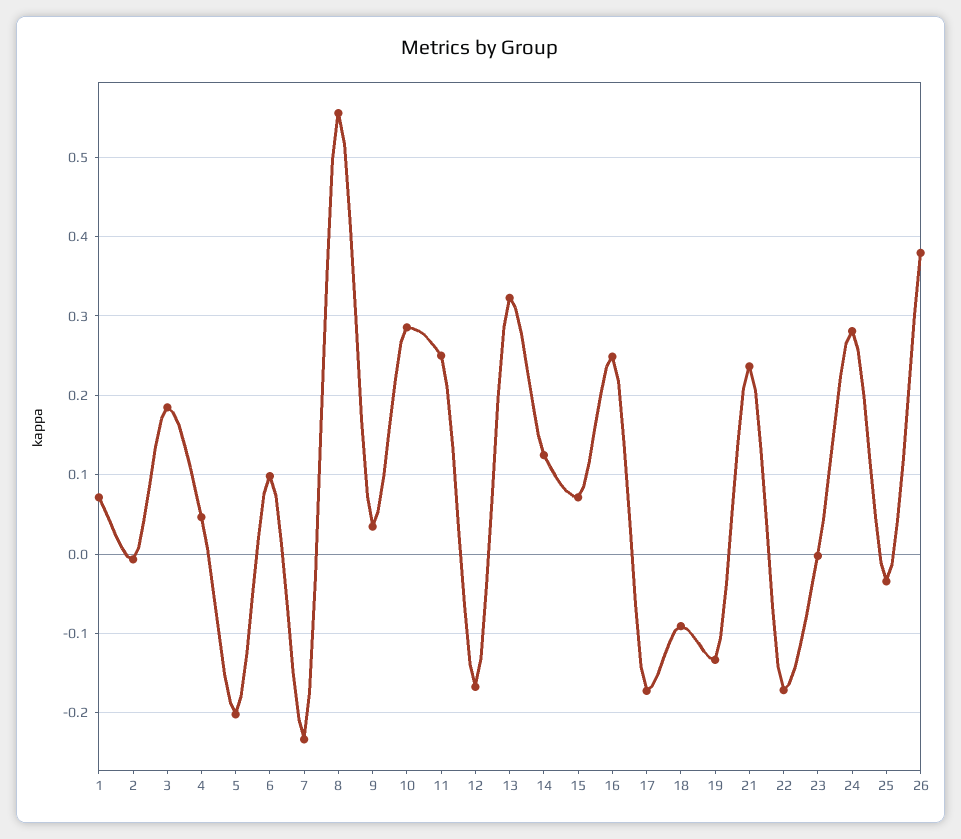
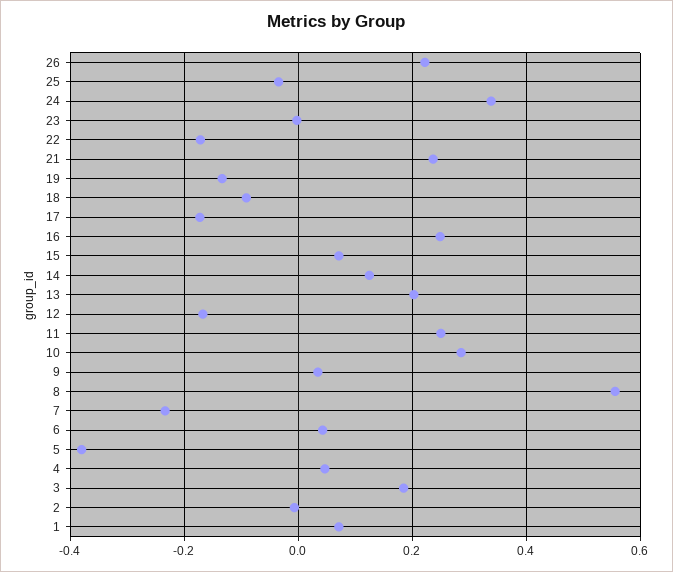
  {
    "1": 0.07,
    "2": -0.01,
    "3": 0.18,
    "4": 0.05,
-   "5": -0.2,
+   "5": -0.38,
-   "6": 0.1,
+   "6": 0.04,
    "7": -0.23,
    "8": 0.56,
    "9": 0.03,
    "10": 0.29,
    "11": 0.25,
    "12": -0.17,
-   "13": 0.32,
+   "13": 0.2,
    "14": 0.12,
    "15": 0.07,
    "16": 0.25,
    "17": -0.17,
    "18": -0.09,
    "19": -0.13,
    "21": 0.24,
    "22": -0.17,
    "23": 0,
-   "24": 0.28,
+   "24": 0.34,
    "25": -0.03,
-   "26": 0.38
+   "26": 0.22
  }

